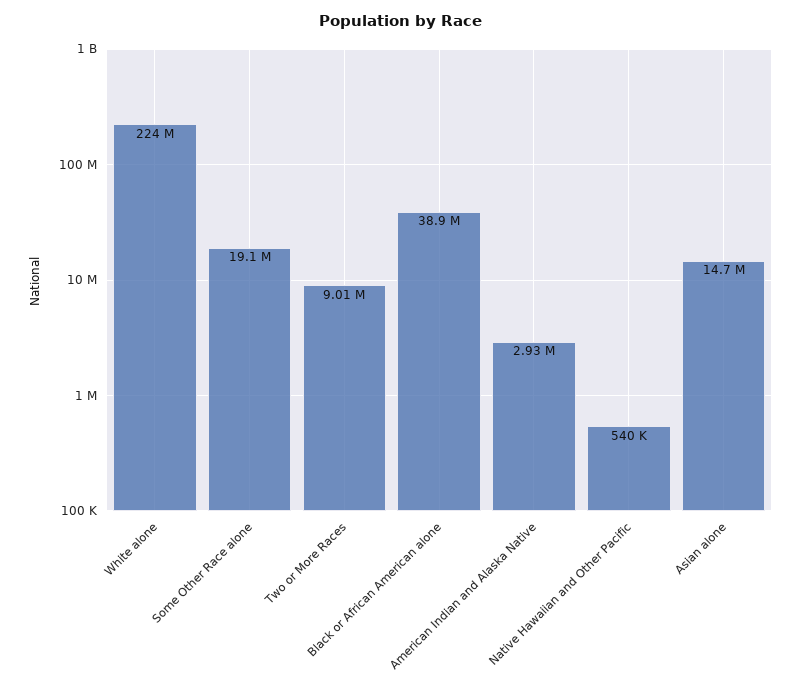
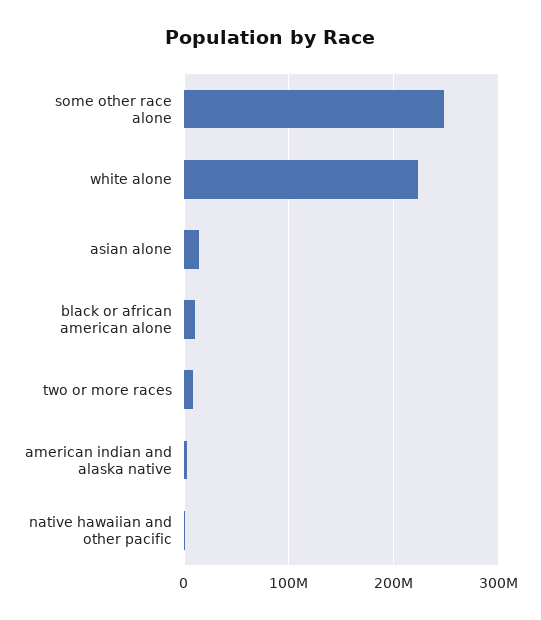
  {
    "White alone": 224000000,
-   "Some Other Race alone": 19100000,
+   "Some Other Race alone": 250000000,
    "Two or More Races": 9010000,
-   "Black or African American alone": 38900000,
+   "Black or African American alone": 10000000,
    "American Indian and Alaska Native": 2930000,
    "Native Hawaiian and Other Pacific": 540000,
    "Asian alone": 14700000
  }

